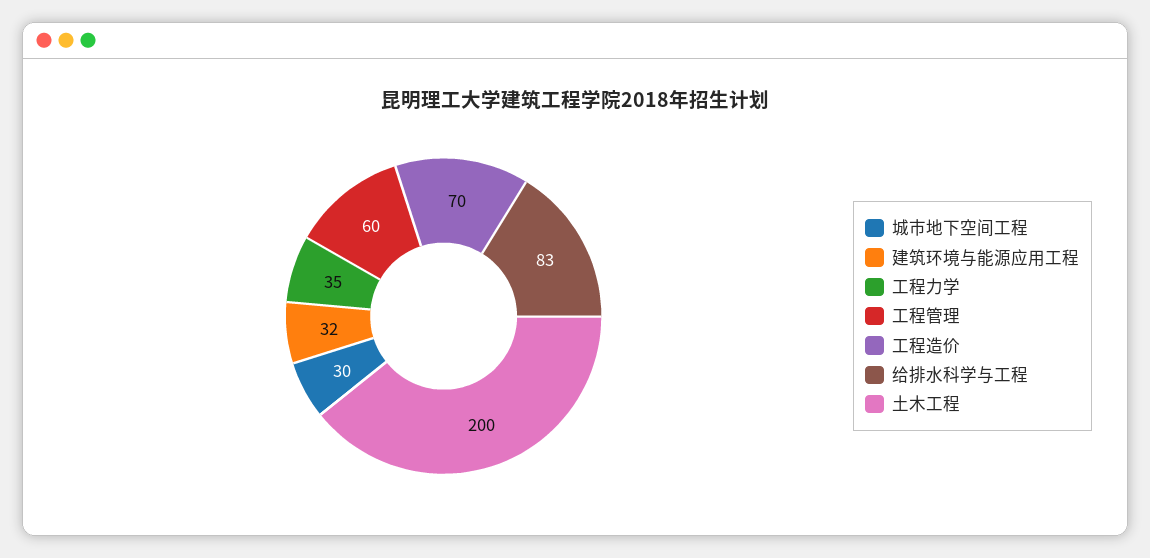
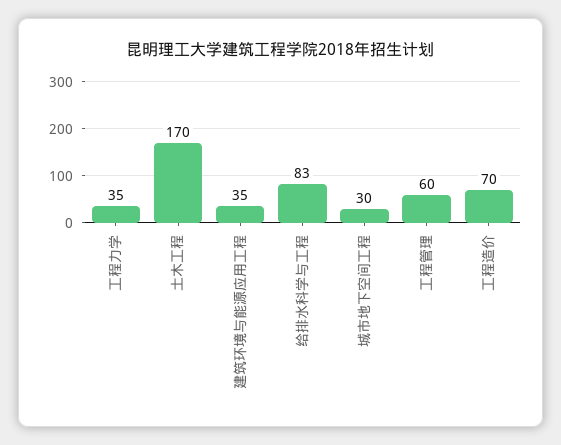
  {
    "城市地下空间工程": 30,
-   "建筑环境与能源应用工程": 32,
+   "建筑环境与能源应用工程": 35,
    "工程力学": 35,
    "工程管理": 60,
    "工程造价": 70,
    "给排水科学与工程": 83,
-   "土木工程": 200
+   "土木工程": 170
  }

